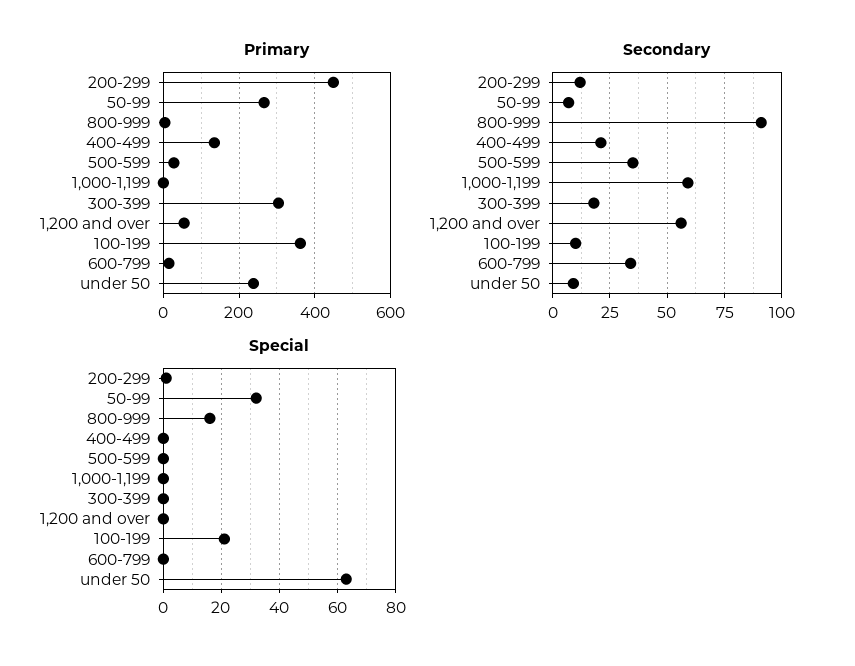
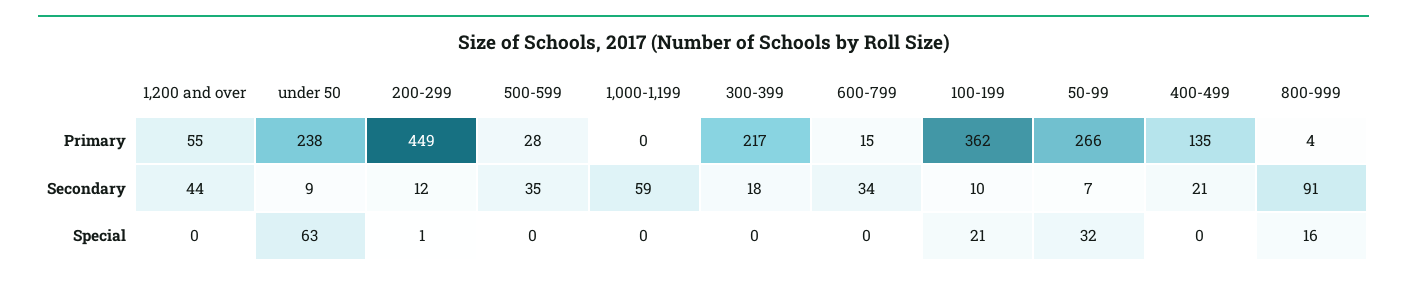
  {
    "Primary": {
      "200-299": 449,
      "50-99": 266,
      "800-999": 4,
      "400-499": 135,
      "500-599": 28,
      "1,000-1,199": 0,
-     "300-399": 300,
+     "300-399": 217,
      "1,200 and over": 55,
      "100-199": 362,
      "600-799": 15,
      "under 50": 238
    },
    "Secondary": {
      "200-299": 12,
      "50-99": 7,
      "800-999": 91,
      "400-499": 21,
      "500-599": 35,
      "1,000-1,199": 59,
      "300-399": 18,
-     "1,200 and over": 55,
+     "1,200 and over": 44,
      "100-199": 10,
      "600-799": 34,
      "under 50": 9
    },
    "Special": {
      "200-299": 1,
      "50-99": 32,
      "800-999": 16,
      "400-499": 0,
      "500-599": 0,
      "1,000-1,199": 0,
      "300-399": 0,
      "1,200 and over": 0,
      "100-199": 21,
      "600-799": 0,
      "under 50": 63
    }
  }

